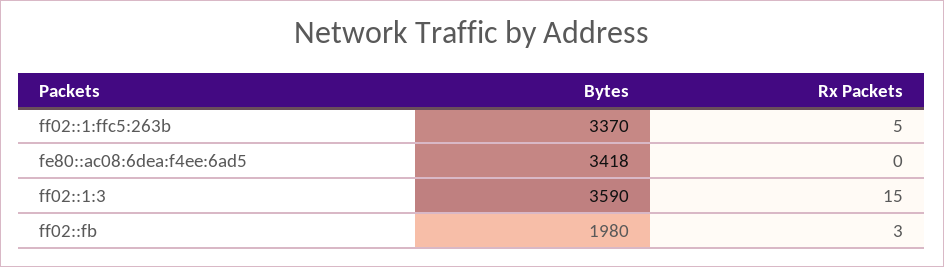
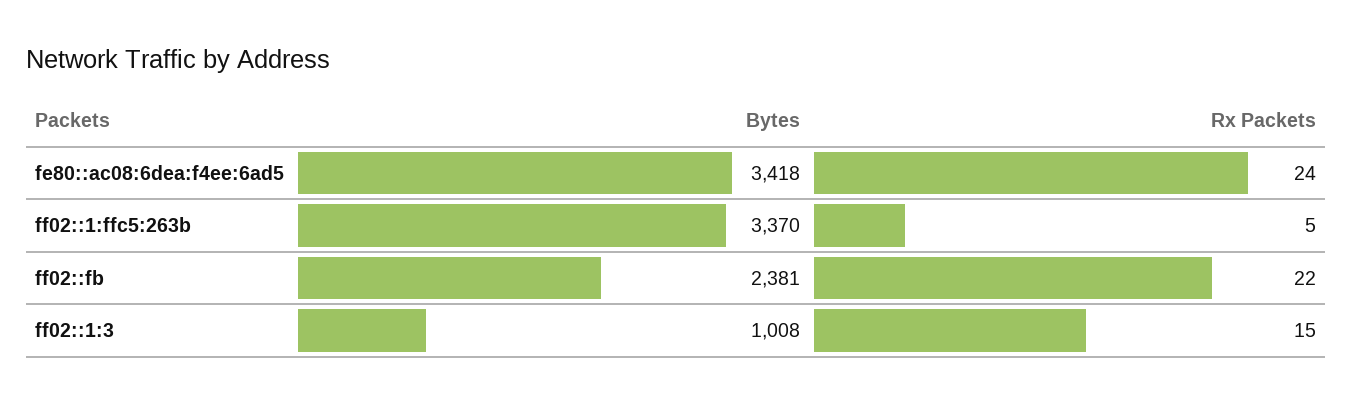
  {
    "Bytes": {
      "ff02::1:ffc5:263b": 3370,
      "fe80::ac08:6dea:f4ee:6ad5": 3418,
-     "ff02::1:3": 3590,
+     "ff02::1:3": 1008,
-     "ff02::fb": 1980
+     "ff02::fb": 2381
    },
    "Rx Packets": {
      "ff02::1:ffc5:263b": 5,
-     "fe80::ac08:6dea:f4ee:6ad5": 0,
+     "fe80::ac08:6dea:f4ee:6ad5": 24,
      "ff02::1:3": 15,
-     "ff02::fb": 3
+     "ff02::fb": 22
    }
  }

